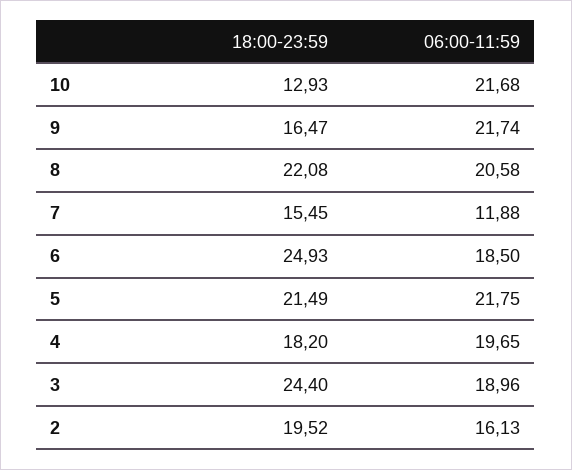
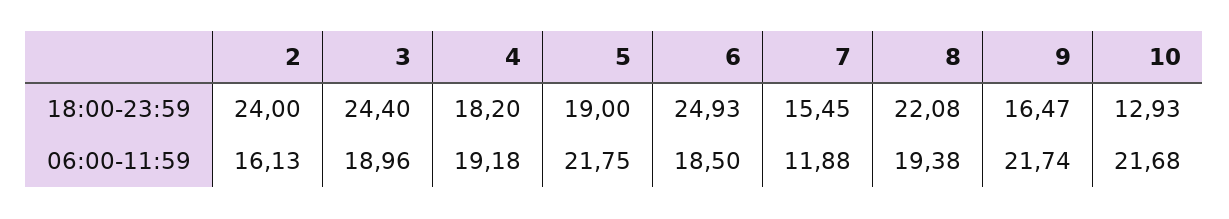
  {
    "18:00-23:59": {
      "10": 12.93,
      "9": 16.47,
      "8": 22.08,
      "7": 15.45,
      "6": 24.93,
-     "5": 21.49,
+     "5": 19,
      "4": 18.2,
      "3": 24.4,
-     "2": 19.52
+     "2": 24
    },
    "06:00-11:59": {
      "10": 21.68,
      "9": 21.74,
-     "8": 20.58,
+     "8": 19.38,
      "7": 11.88,
      "6": 18.5,
      "5": 21.75,
-     "4": 19.65,
+     "4": 19.18,
      "3": 18.96,
      "2": 16.13
    }
  }

